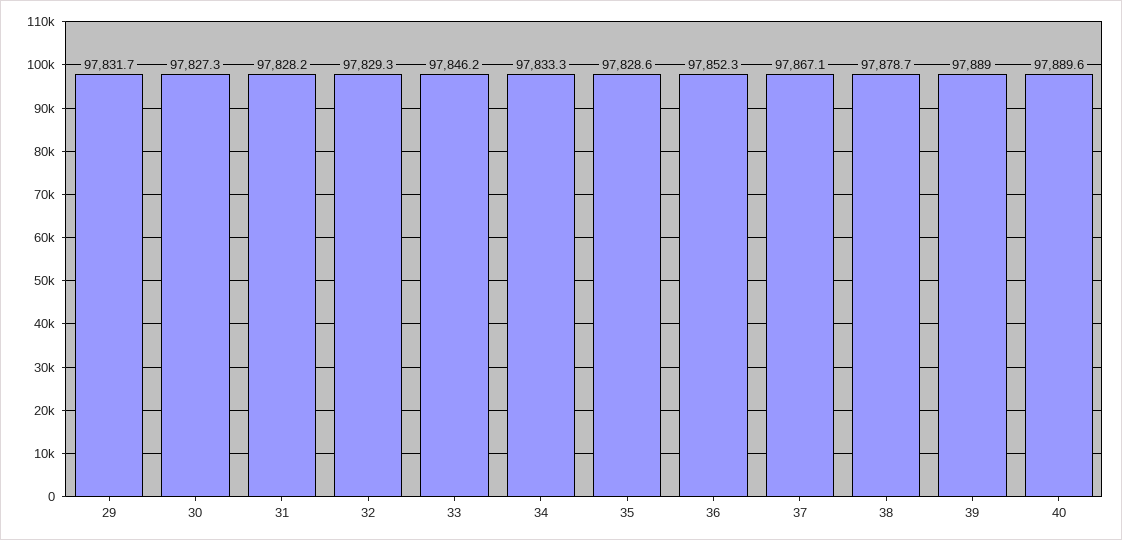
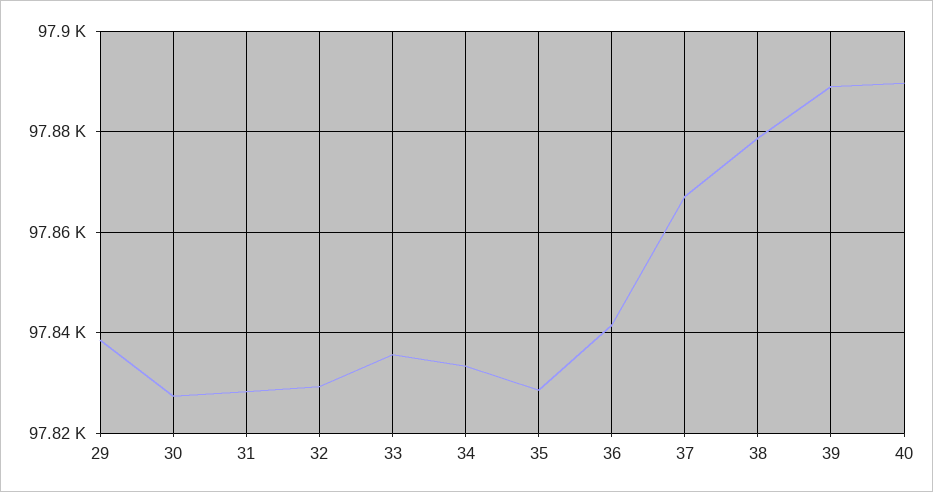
  {
-   "29": 97831.7,
+   "29": 97838,
    "30": 97827.3,
    "31": 97828.2,
    "32": 97829.3,
-   "33": 97846.2,
+   "33": 97836,
    "34": 97833.3,
    "35": 97828.6,
-   "36": 97852.3,
+   "36": 97842,
    "37": 97867.1,
    "38": 97878.7,
    "39": 97889,
    "40": 97889.6
  }

